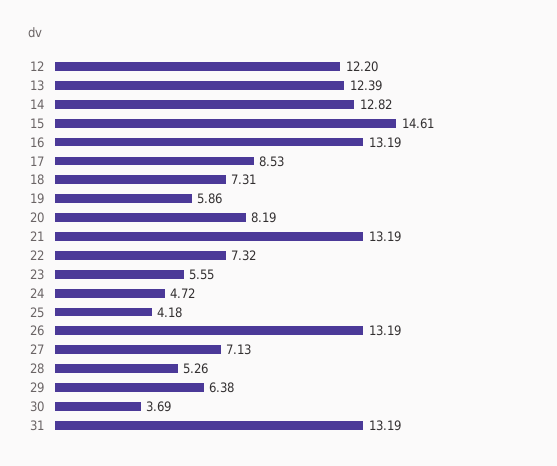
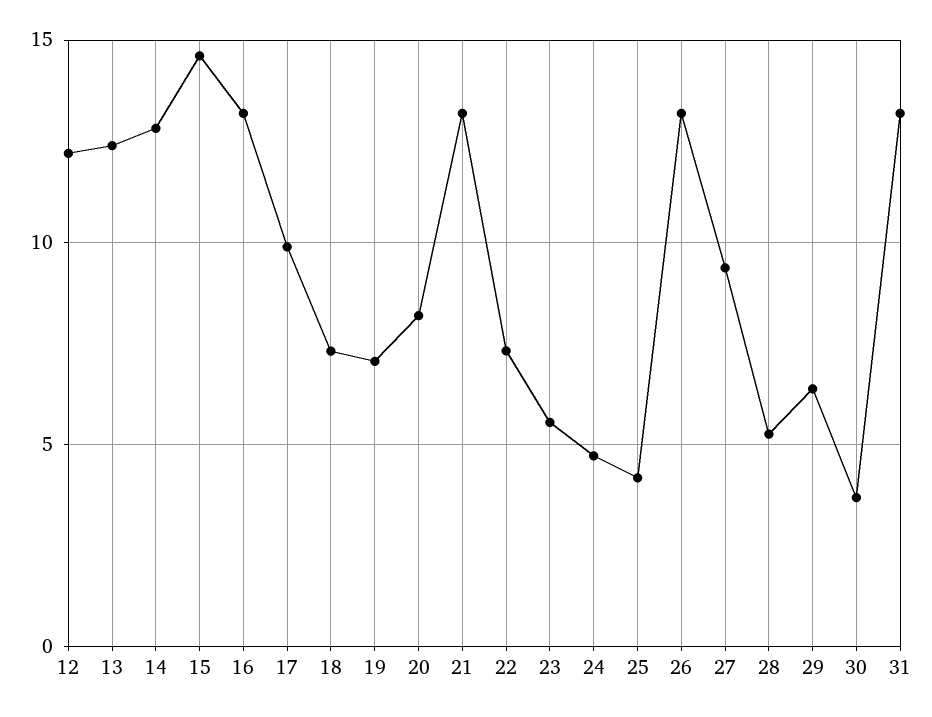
  {
    "12": 12.2,
    "13": 12.39,
    "14": 12.82,
    "15": 14.61,
    "16": 13.19,
-   "17": 8.53,
+   "17": 10,
    "18": 7.31,
-   "19": 5.86,
+   "19": 7,
    "20": 8.19,
    "21": 13.19,
    "22": 7.32,
    "23": 5.55,
    "24": 4.72,
    "25": 4.18,
    "26": 13.19,
-   "27": 7.13,
+   "27": 9.5,
    "28": 5.26,
    "29": 6.38,
    "30": 3.69,
    "31": 13.19
  }

